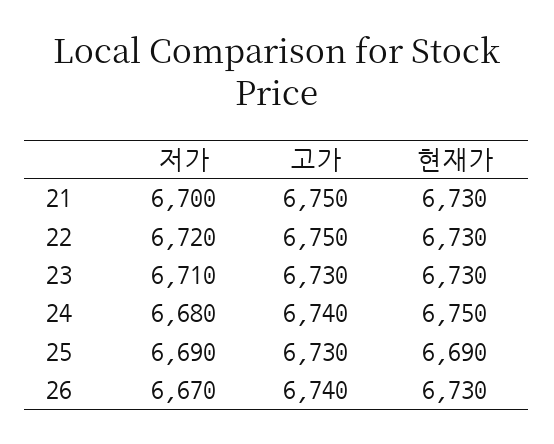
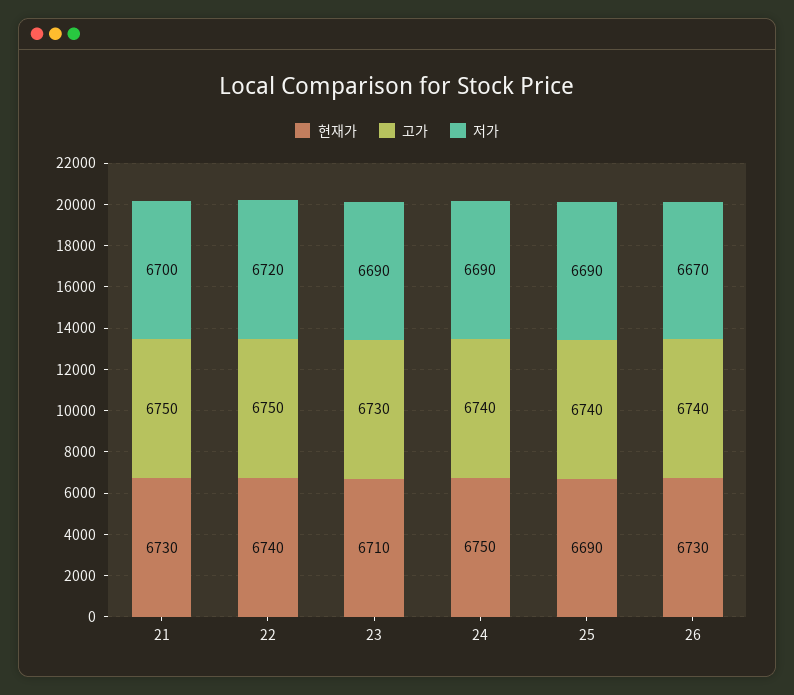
  {
    "저가": {
      "21": 6700,
      "22": 6720,
-     "23": 6710,
+     "23": 6690,
-     "24": 6680,
+     "24": 6690,
      "25": 6690,
      "26": 6670
    },
    "고가": {
      "21": 6750,
      "22": 6750,
      "23": 6730,
      "24": 6740,
-     "25": 6730,
+     "25": 6740,
      "26": 6740
    },
    "현재가": {
      "21": 6730,
-     "22": 6730,
+     "22": 6740,
-     "23": 6730,
+     "23": 6710,
      "24": 6750,
      "25": 6690,
      "26": 6730
    }
  }

